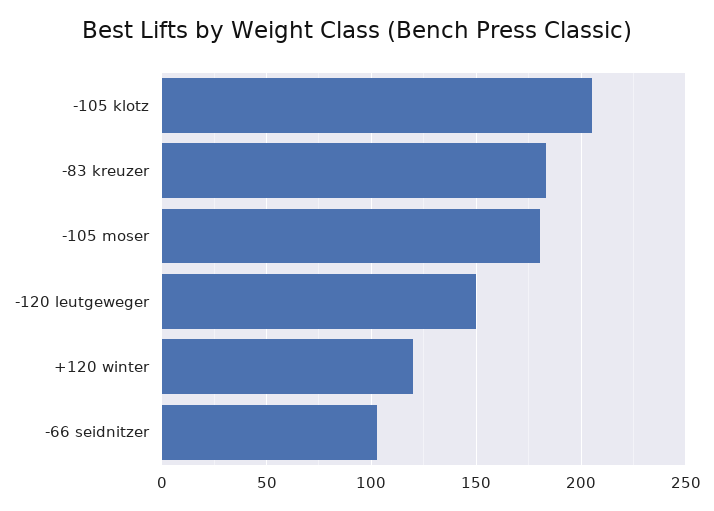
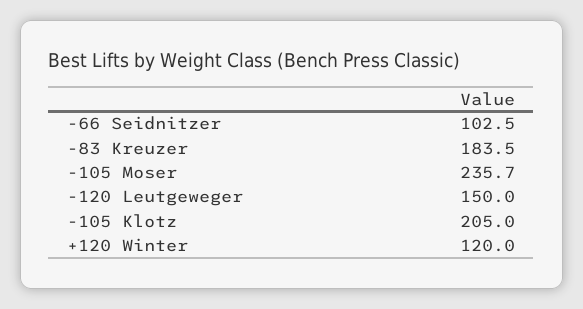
  {
    "-105 klotz": 205,
    "-83 kreuzer": 183.5,
-   "-105 moser": 180,
+   "-105 moser": 235.7,
    "-120 leutgeweger": 150,
    "+120 winter": 120,
    "-66 seidnitzer": 102.5
  }

